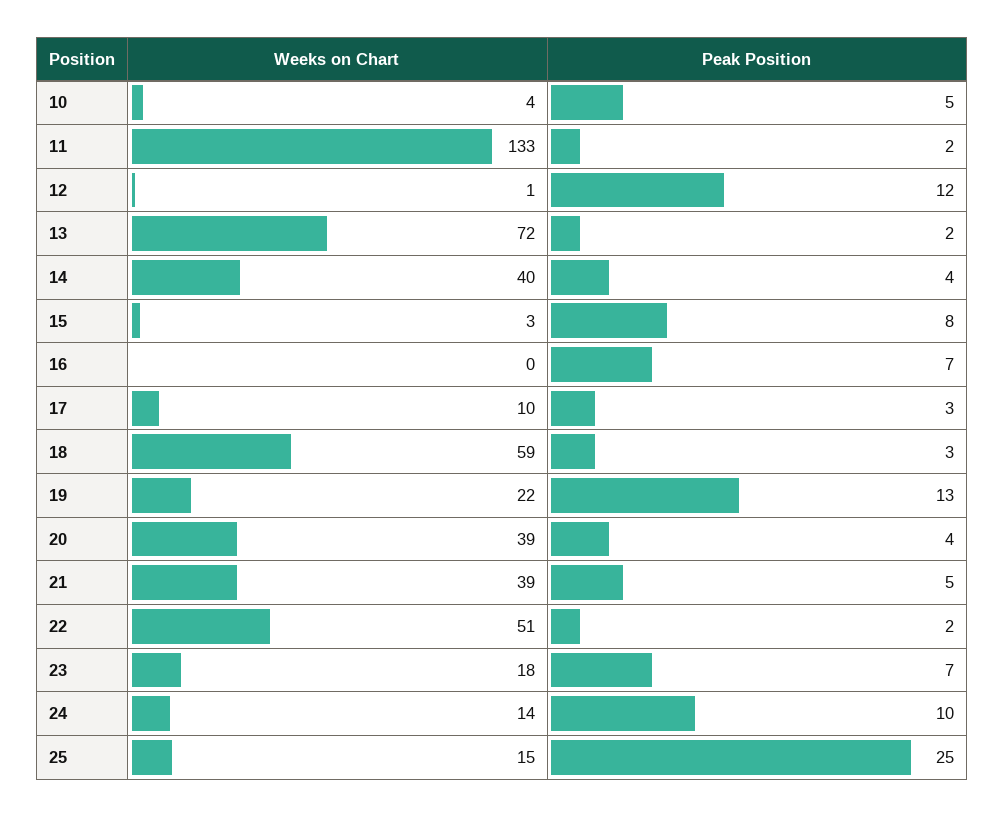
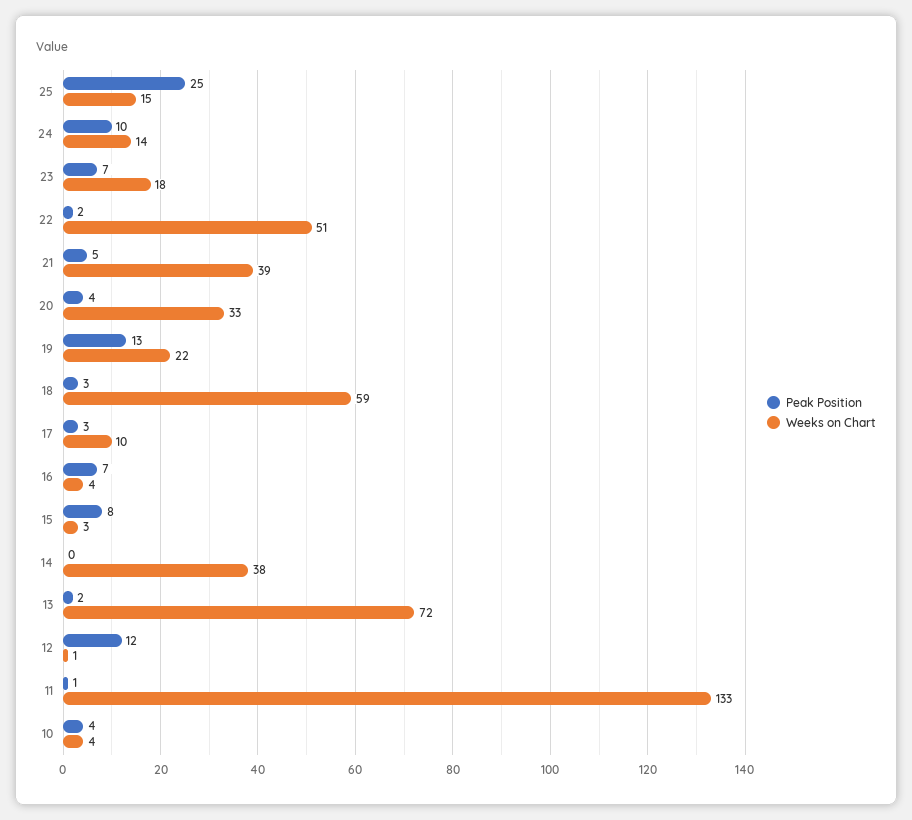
  {
    "Weeks on Chart": {
      "10": 4,
      "11": 133,
      "12": 1,
      "13": 72,
-     "14": 40,
+     "14": 38,
      "15": 3,
-     "16": 0,
+     "16": 4,
      "17": 10,
      "18": 59,
      "19": 22,
-     "20": 39,
+     "20": 33,
      "21": 39,
      "22": 51,
      "23": 18,
      "24": 14,
      "25": 15
    },
    "Peak Position": {
-     "10": 5,
+     "10": 4,
-     "11": 2,
+     "11": 1,
      "12": 12,
      "13": 2,
-     "14": 4,
+     "14": 0,
      "15": 8,
      "16": 7,
      "17": 3,
      "18": 3,
      "19": 13,
      "20": 4,
      "21": 5,
      "22": 2,
      "23": 7,
      "24": 10,
      "25": 25
    }
  }

